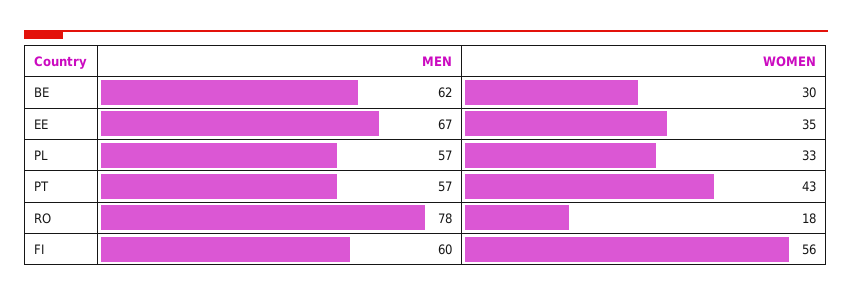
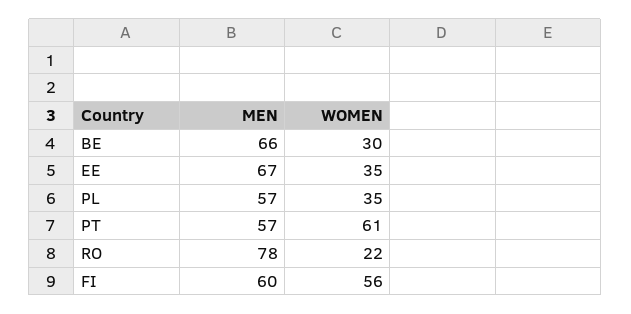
  {
    "MEN": {
-     "BE": 62,
+     "BE": 66,
      "EE": 67,
      "PL": 57,
      "PT": 57,
      "RO": 78,
      "FI": 60
    },
    "WOMEN": {
      "BE": 30,
      "EE": 35,
-     "PL": 33,
+     "PL": 35,
-     "PT": 43,
+     "PT": 61,
-     "RO": 18,
+     "RO": 22,
      "FI": 56
    }
  }

